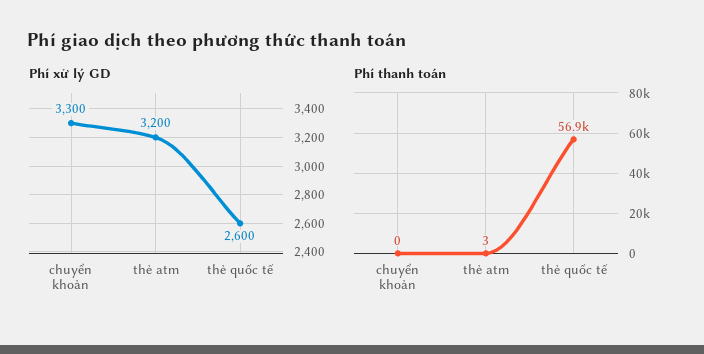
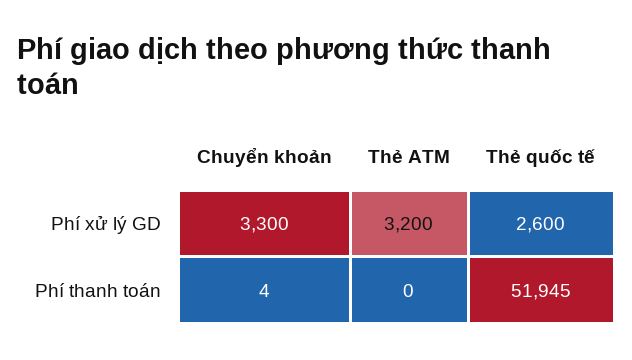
  {
    "Phí xử lý GD": {
      "chuyển khoản": 3300,
      "thẻ atm": 3200,
      "thẻ quốc tế": 2600
    },
    "Phí thanh toán": {
-     "chuyển khoản": 0,
+     "chuyển khoản": 4,
-     "thẻ atm": 3,
+     "thẻ atm": 0,
-     "thẻ quốc tế": 56900
+     "thẻ quốc tế": 51945
    }
  }

